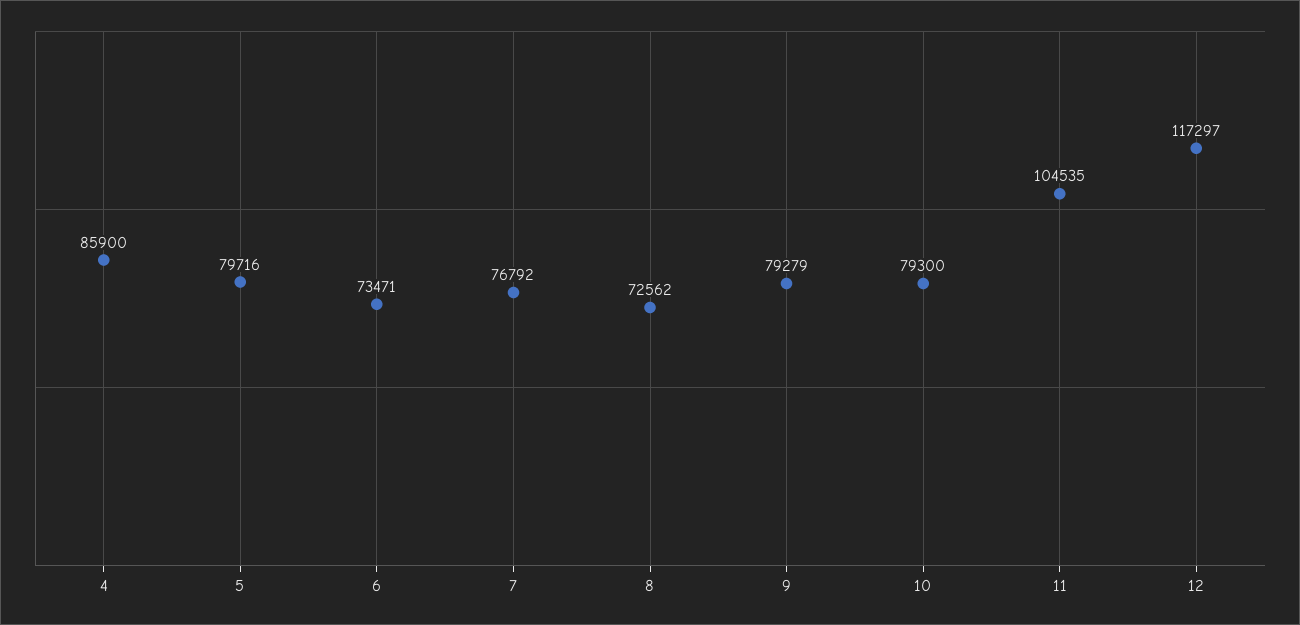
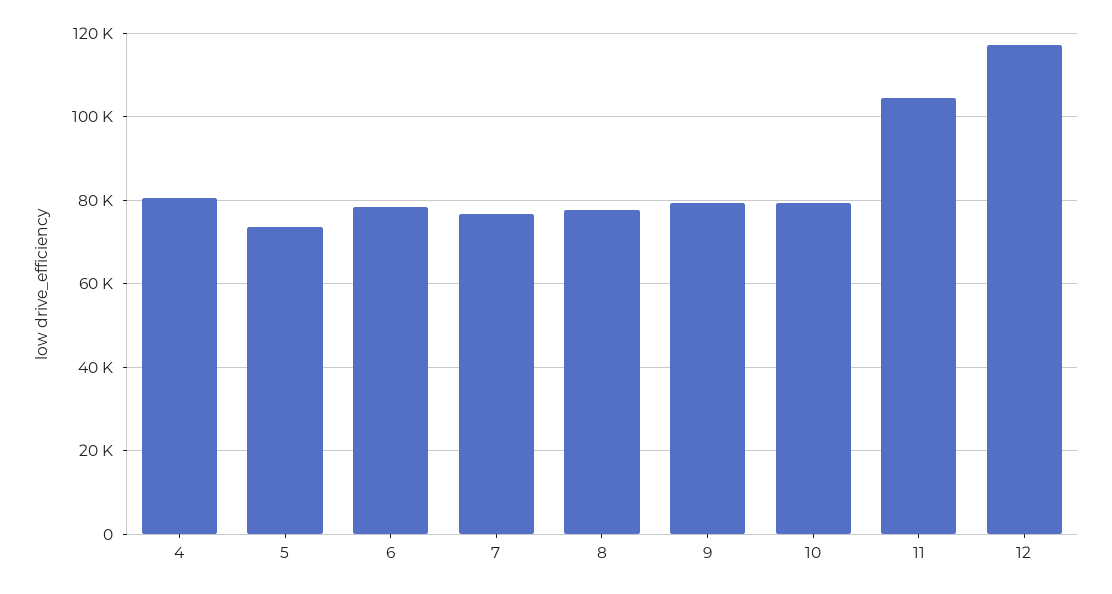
  {
-   "4": 85900,
+   "4": 80000,
-   "5": 79716,
+   "5": 74000,
-   "6": 73471,
+   "6": 78000,
    "7": 76792,
-   "8": 72562,
+   "8": 78000,
    "9": 79279,
    "10": 79300,
    "11": 104535,
    "12": 117297
  }

